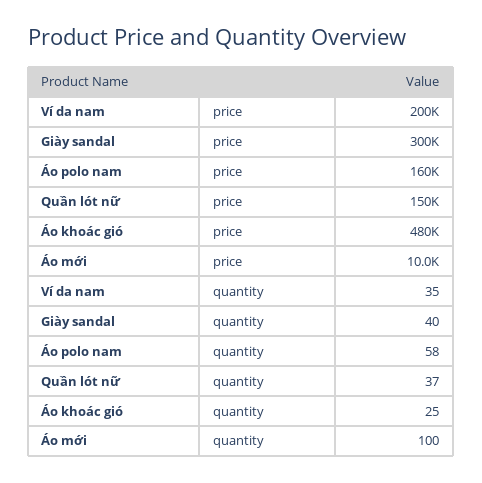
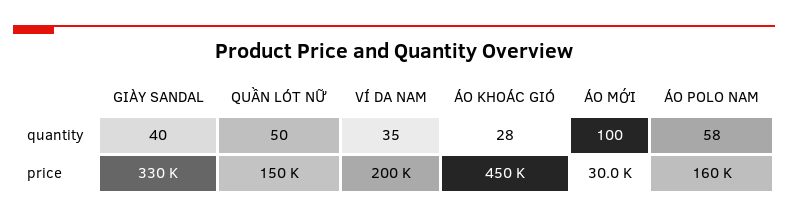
  {
    "Ví da nam": {
      "price": 200000,
      "quantity": 35
    },
    "Giày sandal": {
-     "price": 300000,
+     "price": 330000,
      "quantity": 40
    },
    "Áo polo nam": {
      "price": 160000,
      "quantity": 58
    },
    "Quần lót nữ": {
      "price": 150000,
-     "quantity": 37
+     "quantity": 50
    },
    "Áo khoác gió": {
-     "price": 480000,
+     "price": 450000,
-     "quantity": 25
+     "quantity": 28
    },
    "Áo mới": {
-     "price": 10000,
+     "price": 30000,
      "quantity": 100
    }
  }

